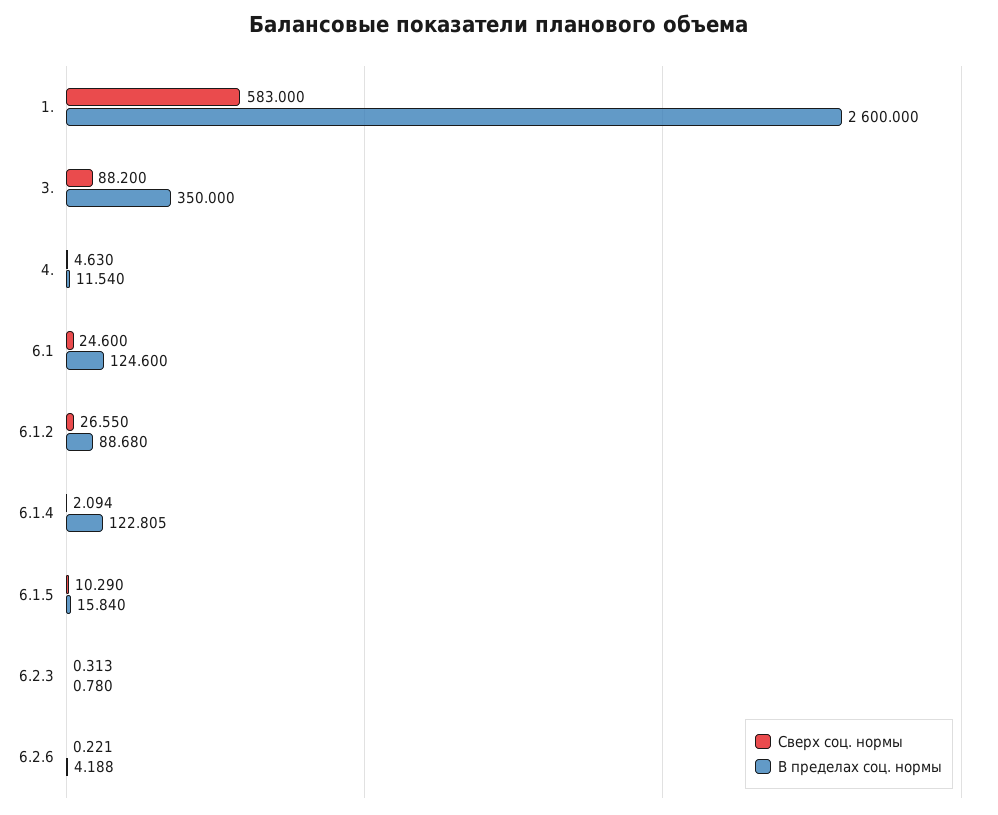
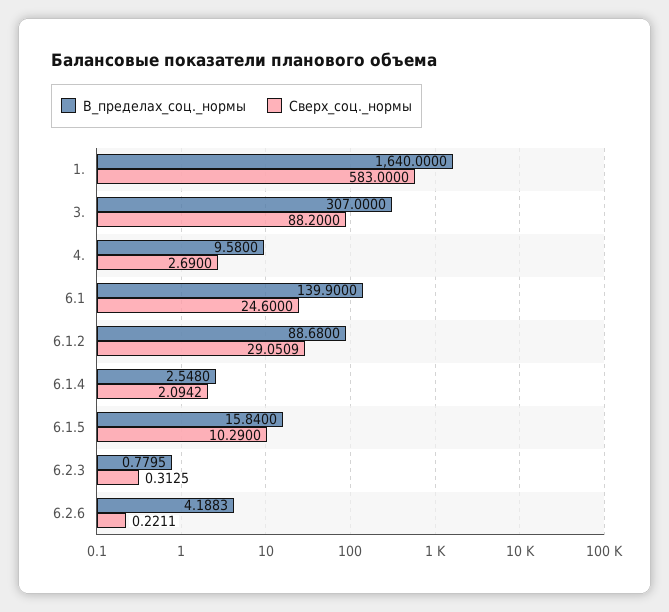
  {
    "Сверх соц. нормы": {
      "1.": 583,
      "3.": 88.2,
-     "4.": 4.63,
+     "4.": 2.69,
      "6.1": 24.6,
-     "6.1.2": 26.55,
+     "6.1.2": 29.0509,
      "6.1.4": 2.0942,
      "6.1.5": 10.29,
      "6.2.3": 0.3125,
      "6.2.6": 0.2211
    },
    "В пределах соц. нормы": {
-     "1.": 2600,
+     "1.": 1640,
-     "3.": 350,
+     "3.": 307,
-     "4.": 11.54,
+     "4.": 9.58,
-     "6.1": 124.6,
+     "6.1": 139.9,
      "6.1.2": 88.68,
-     "6.1.4": 122.805,
+     "6.1.4": 2.548,
      "6.1.5": 15.84,
      "6.2.3": 0.7795,
      "6.2.6": 4.1883
    }
  }

